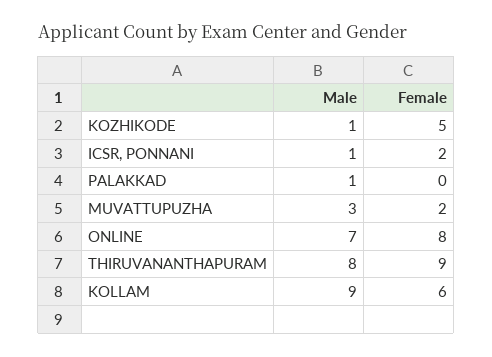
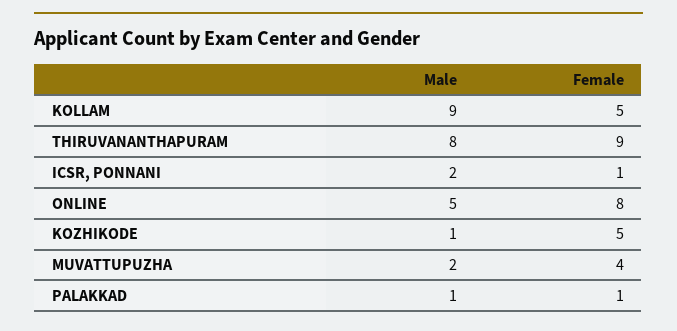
  {
    "Male": {
      "KOZHIKODE": 1,
-     "ICSR, PONNANI": 1,
+     "ICSR, PONNANI": 2,
      "PALAKKAD": 1,
-     "MUVATTUPUZHA": 3,
+     "MUVATTUPUZHA": 2,
-     "ONLINE": 7,
+     "ONLINE": 5,
      "THIRUVANANTHAPURAM": 8,
      "KOLLAM": 9
    },
    "Female": {
      "KOZHIKODE": 5,
-     "ICSR, PONNANI": 2,
+     "ICSR, PONNANI": 1,
-     "PALAKKAD": 0,
+     "PALAKKAD": 1,
-     "MUVATTUPUZHA": 2,
+     "MUVATTUPUZHA": 4,
      "ONLINE": 8,
      "THIRUVANANTHAPURAM": 9,
-     "KOLLAM": 6
+     "KOLLAM": 5
    }
  }

